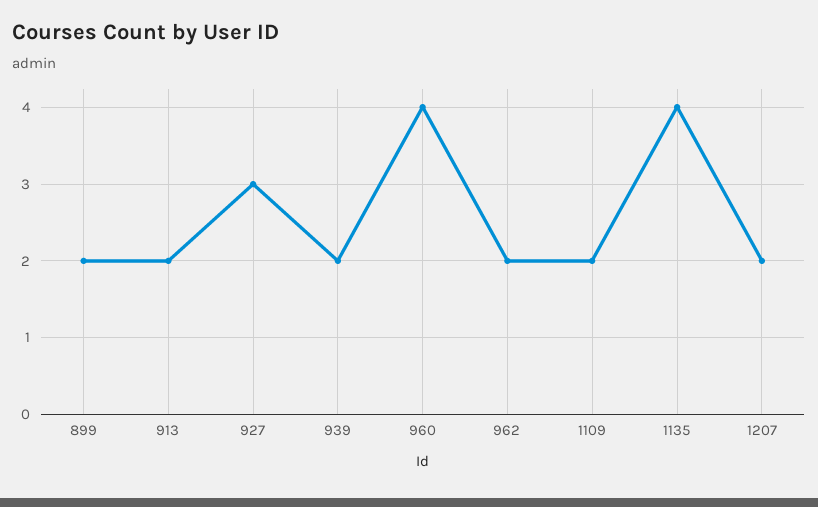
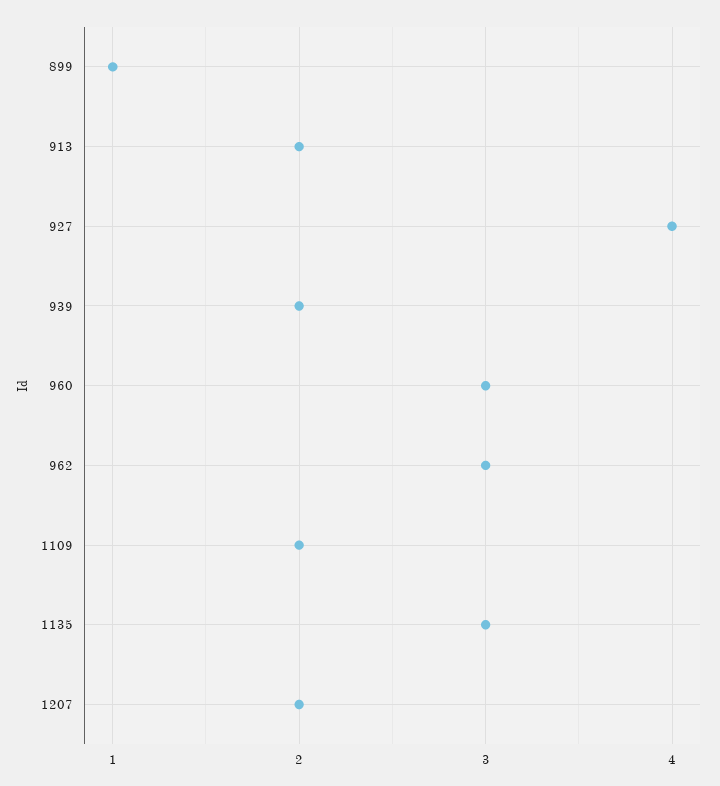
  {
-   "899": 2,
+   "899": 1,
    "913": 2,
-   "927": 3,
+   "927": 4,
    "939": 2,
-   "960": 4,
+   "960": 3,
-   "962": 2,
+   "962": 3,
    "1109": 2,
-   "1135": 4,
+   "1135": 3,
    "1207": 2
  }

